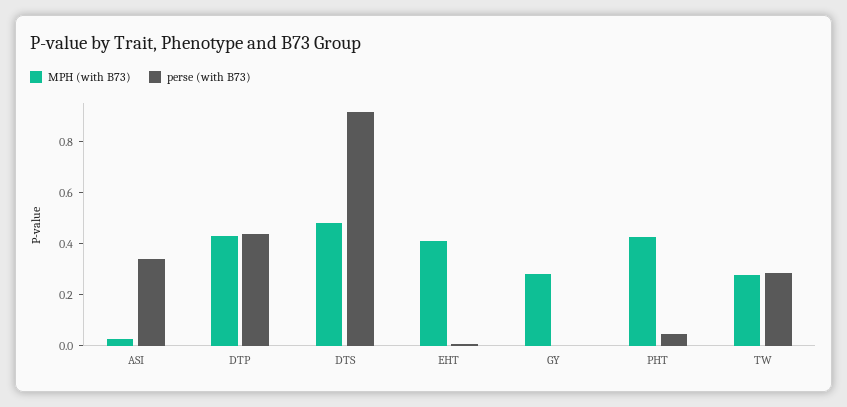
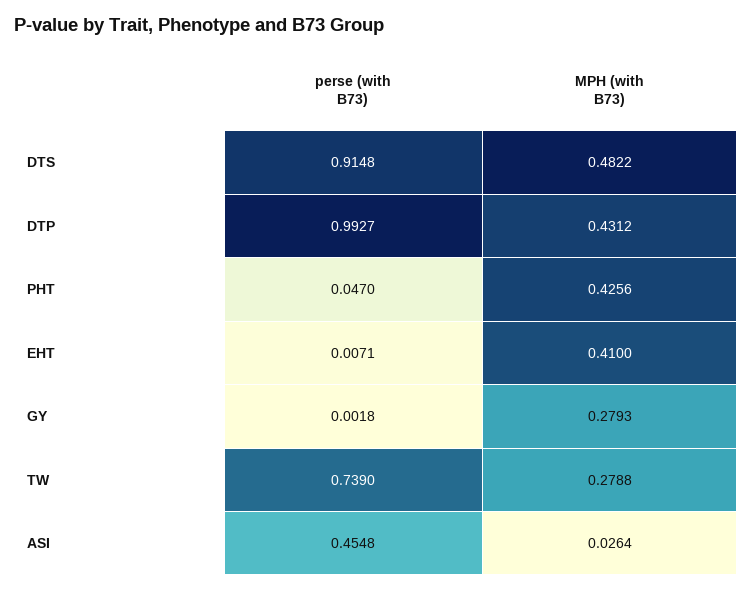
  {
    "MPH (with B73)": {
      "ASI": 0.0264,
      "DTP": 0.4312,
      "DTS": 0.4822,
      "EHT": 0.41,
      "GY": 0.2793,
      "PHT": 0.4256,
      "TW": 0.2788
    },
    "perse (with B73)": {
-     "ASI": 0.35,
+     "ASI": 0.4548,
-     "DTP": 0.45,
+     "DTP": 0.9927,
      "DTS": 0.9148,
      "EHT": 0.0071,
      "GY": 0.0018,
      "PHT": 0.047,
-     "TW": 0.3
+     "TW": 0.739
    }
  }

